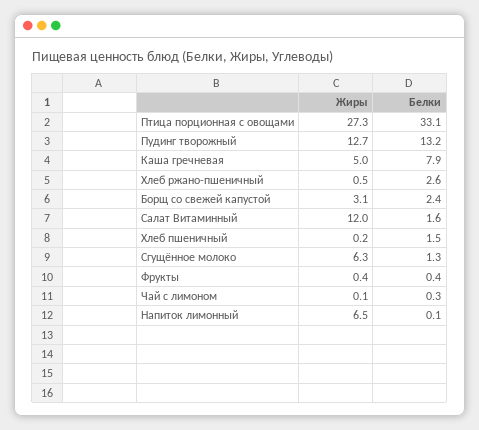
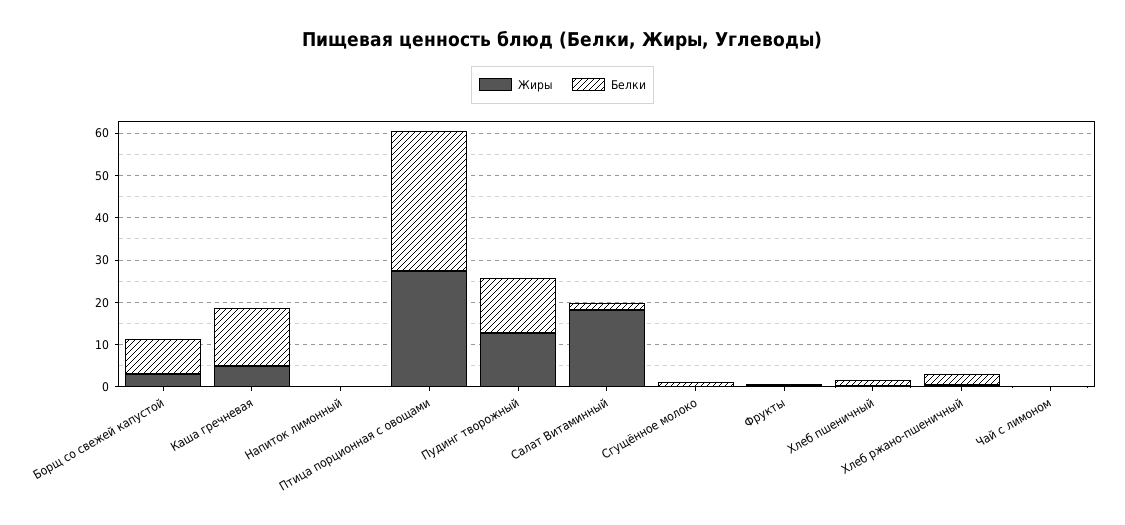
  {
    "Жиры": {
      "Птица порционная с овощами": 27.3,
      "Пудинг творожный": 12.7,
      "Каша гречневая": 5,
      "Хлеб ржано-пшеничный": 0.5,
      "Борщ со свежей капустой": 3.1,
-     "Салат Витаминный": 12,
+     "Салат Витаминный": 18,
      "Хлеб пшеничный": 0.2,
-     "Сгущённое молоко": 6.3,
+     "Сгущённое молоко": 0,
      "Фрукты": 0.4,
      "Чай с лимоном": 0.1,
-     "Напиток лимонный": 6.5
+     "Напиток лимонный": 0
    },
    "Белки": {
      "Птица порционная с овощами": 33.1,
      "Пудинг творожный": 13.2,
-     "Каша гречневая": 7.9,
+     "Каша гречневая": 14,
      "Хлеб ржано-пшеничный": 2.6,
-     "Борщ со свежей капустой": 2.4,
+     "Борщ со свежей капустой": 8,
      "Салат Витаминный": 1.6,
      "Хлеб пшеничный": 1.5,
      "Сгущённое молоко": 1.3,
      "Фрукты": 0.4,
      "Чай с лимоном": 0.3,
      "Напиток лимонный": 0.1
    }
  }

